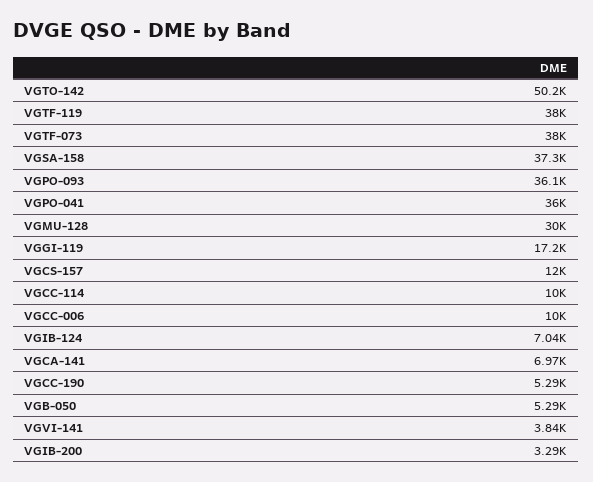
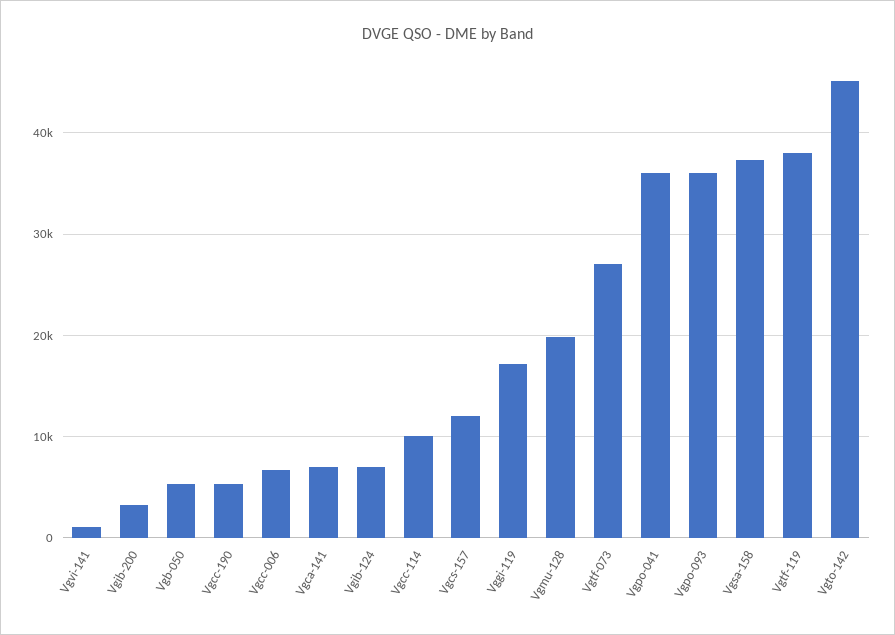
  {
-   "VGTO-142": 50200,
+   "VGTO-142": 45000,
    "VGTF-119": 38000,
-   "VGTF-073": 38000,
+   "VGTF-073": 27000,
    "VGSA-158": 37300,
    "VGPO-093": 36100,
    "VGPO-041": 36000,
-   "VGMU-128": 30000,
+   "VGMU-128": 20000,
    "VGGI-119": 17200,
    "VGCS-157": 12000,
    "VGCC-114": 10000,
-   "VGCC-006": 10000,
+   "VGCC-006": 7000,
    "VGIB-124": 7040,
    "VGCA-141": 6970,
    "VGCC-190": 5290,
    "VGB-050": 5290,
-   "VGVI-141": 3840,
+   "VGVI-141": 1000,
    "VGIB-200": 3290
  }

